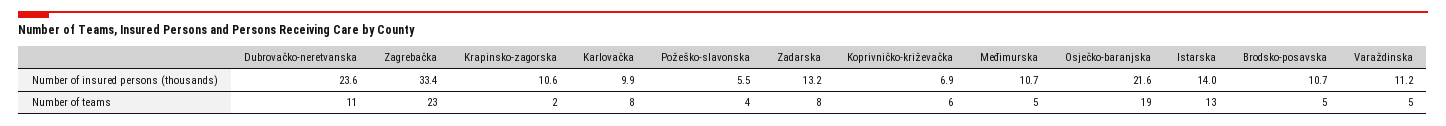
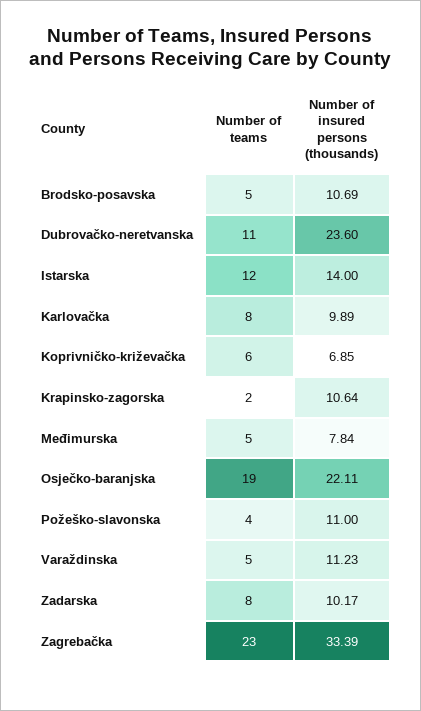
  {
    "Dubrovačko-neretvanska": {
      "Number of insured persons (thousands)": 23.6,
      "Number of teams": 11
    },
    "Zagrebačka": {
      "Number of insured persons (thousands)": 33.39,
      "Number of teams": 23
    },
    "Krapinsko-zagorska": {
      "Number of insured persons (thousands)": 10.64,
      "Number of teams": 2
    },
    "Karlovačka": {
      "Number of insured persons (thousands)": 9.89,
      "Number of teams": 8
    },
    "Požeško-slavonska": {
-     "Number of insured persons (thousands)": 5.5,
+     "Number of insured persons (thousands)": 11,
      "Number of teams": 4
    },
    "Zadarska": {
-     "Number of insured persons (thousands)": 13.2,
+     "Number of insured persons (thousands)": 10.17,
      "Number of teams": 8
    },
    "Koprivničko-križevačka": {
      "Number of insured persons (thousands)": 6.85,
      "Number of teams": 6
    },
    "Međimurska": {
-     "Number of insured persons (thousands)": 10.7,
+     "Number of insured persons (thousands)": 7.84,
      "Number of teams": 5
    },
    "Osječko-baranjska": {
-     "Number of insured persons (thousands)": 21.6,
+     "Number of insured persons (thousands)": 22.11,
      "Number of teams": 19
    },
    "Istarska": {
      "Number of insured persons (thousands)": 14,
-     "Number of teams": 13
+     "Number of teams": 12
    },
    "Brodsko-posavska": {
      "Number of insured persons (thousands)": 10.69,
      "Number of teams": 5
    },
    "Varaždinska": {
      "Number of insured persons (thousands)": 11.23,
      "Number of teams": 5
    }
  }

